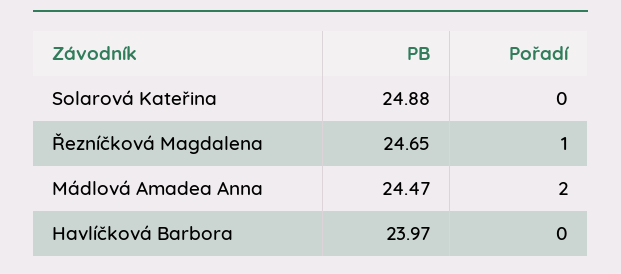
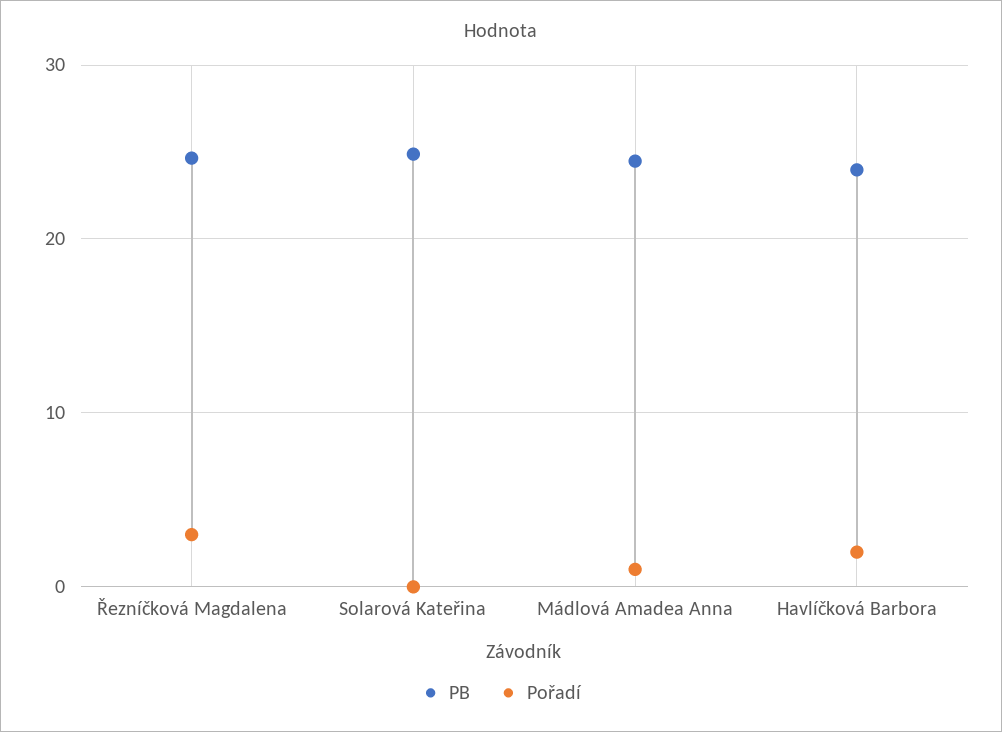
  {
    "PB": {
      "Solarová Kateřina": 24.88,
      "Řezníčková Magdalena": 24.65,
      "Mádlová Amadea Anna": 24.47,
      "Havlíčková Barbora": 23.97
    },
    "Pořadí": {
      "Solarová Kateřina": 0,
-     "Řezníčková Magdalena": 1,
+     "Řezníčková Magdalena": 3,
-     "Mádlová Amadea Anna": 2,
+     "Mádlová Amadea Anna": 1,
-     "Havlíčková Barbora": 0
+     "Havlíčková Barbora": 2
    }
  }

